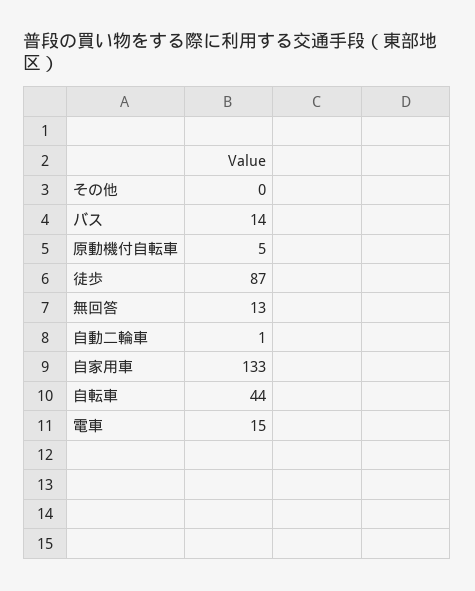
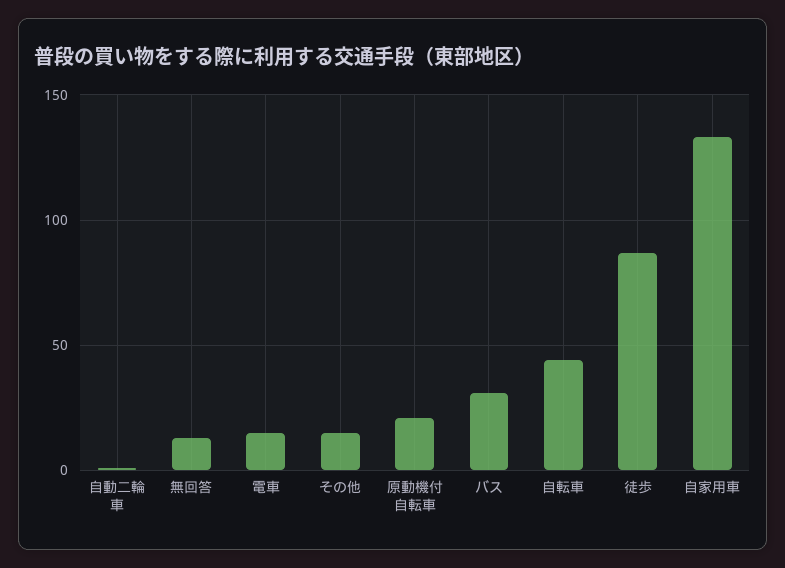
  {
-   "その他": 0,
+   "その他": 15,
-   "バス": 14,
+   "バス": 30,
-   "原動機付自転車": 5,
+   "原動機付自転車": 20,
    "徒歩": 87,
    "無回答": 13,
    "自動二輪車": 1,
    "自家用車": 133,
    "自転車": 44,
    "電車": 15
  }

